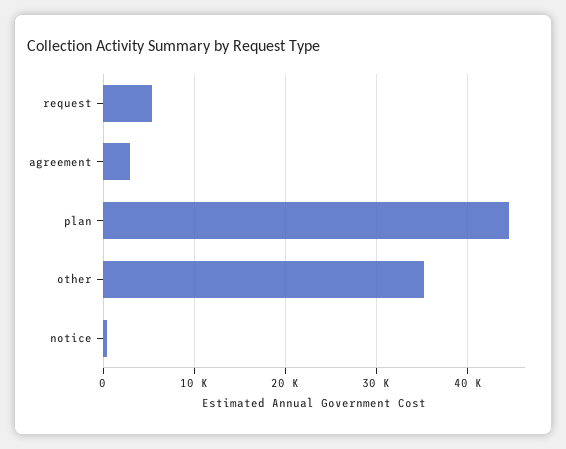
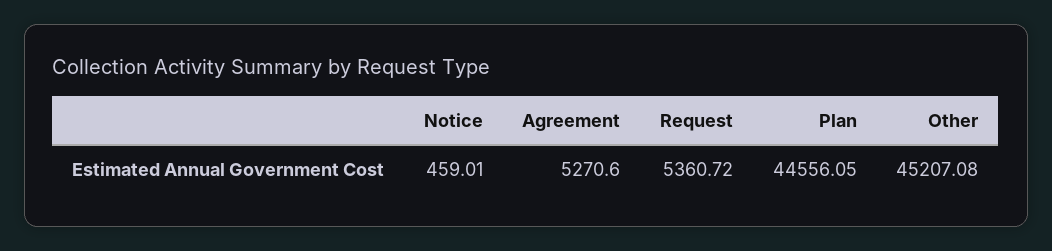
  {
    "request": 5360.72,
-   "agreement": 3000,
+   "agreement": 5270.6,
    "plan": 44556.05,
-   "other": 35000,
+   "other": 45207.08,
    "notice": 459.01
  }

